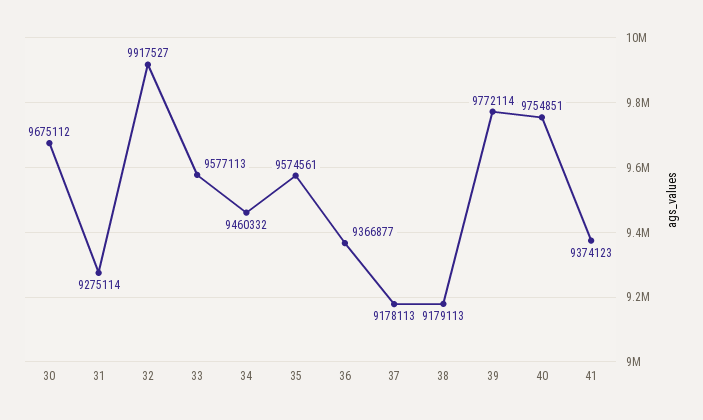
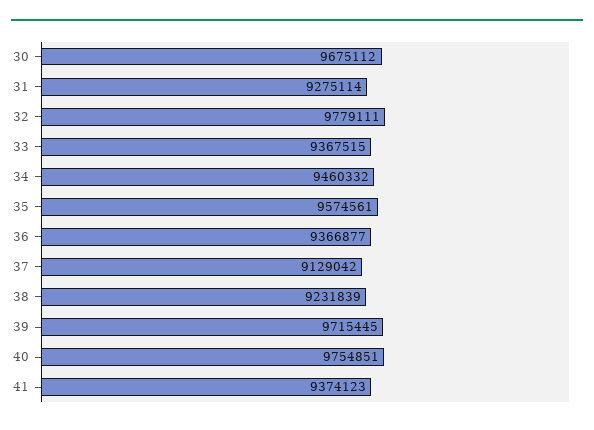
  {
    "30": 9675112,
    "31": 9275114,
-   "32": 9917527,
+   "32": 9779111,
-   "33": 9577113,
+   "33": 9367515,
    "34": 9460332,
    "35": 9574561,
    "36": 9366877,
-   "37": 9178113,
+   "37": 9129042,
-   "38": 9179113,
+   "38": 9231839,
-   "39": 9772114,
+   "39": 9715445,
    "40": 9754851,
    "41": 9374123
  }

